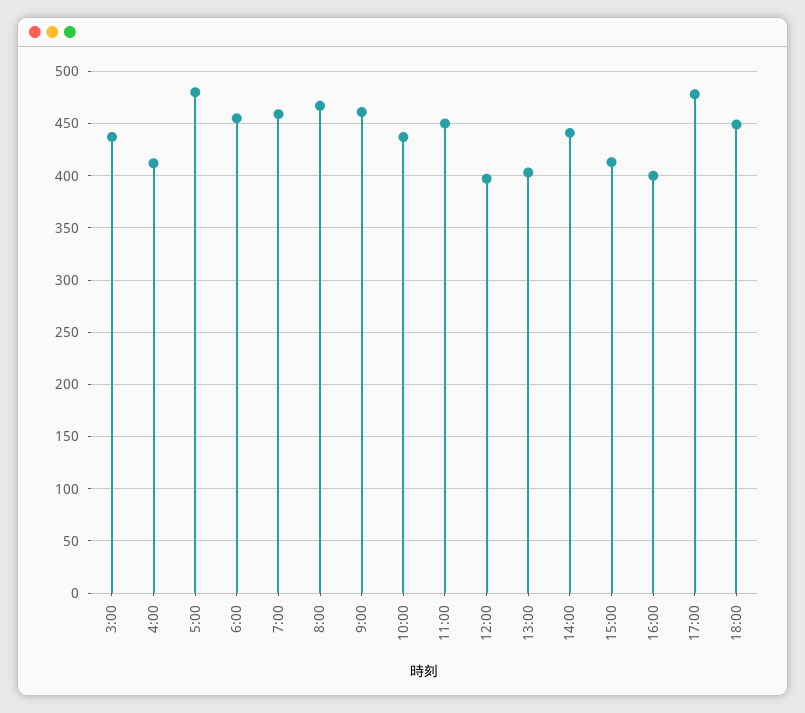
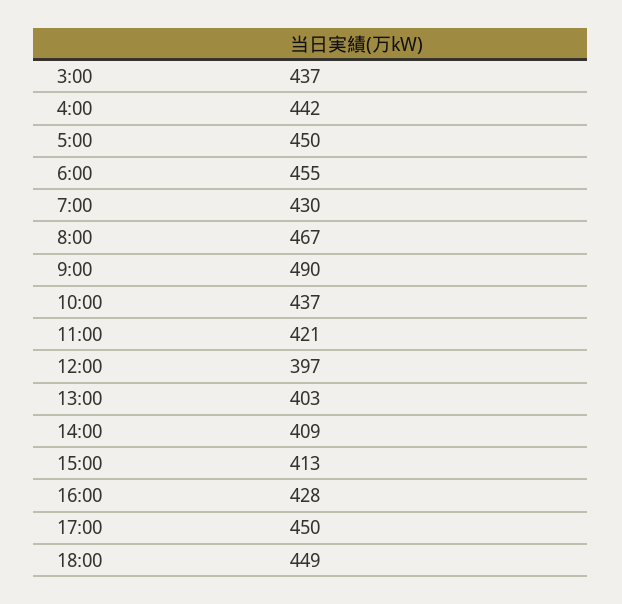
  {
    "3:00": 437,
-   "4:00": 410,
+   "4:00": 442,
-   "5:00": 480,
+   "5:00": 450,
    "6:00": 455,
-   "7:00": 460,
+   "7:00": 430,
    "8:00": 467,
-   "9:00": 460,
+   "9:00": 490,
    "10:00": 437,
-   "11:00": 450,
+   "11:00": 421,
    "12:00": 397,
    "13:00": 403,
-   "14:00": 440,
+   "14:00": 409,
    "15:00": 413,
-   "16:00": 400,
+   "16:00": 428,
-   "17:00": 480,
+   "17:00": 450,
    "18:00": 449
  }

